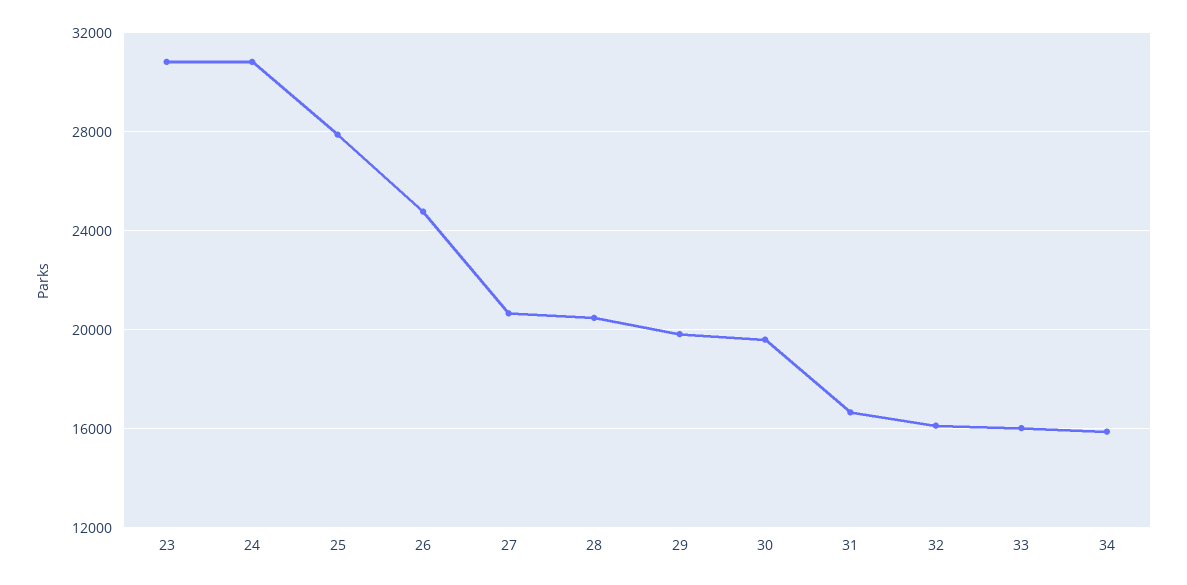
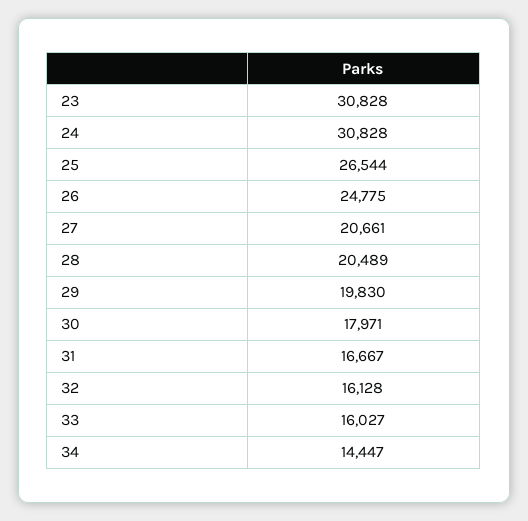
  {
    "23": 30828,
    "24": 30828,
-   "25": 28000,
+   "25": 26544,
    "26": 24775,
    "27": 20661,
    "28": 20489,
    "29": 19830,
-   "30": 19500,
+   "30": 17971,
    "31": 16667,
    "32": 16128,
    "33": 16027,
-   "34": 16000
+   "34": 14447
  }

